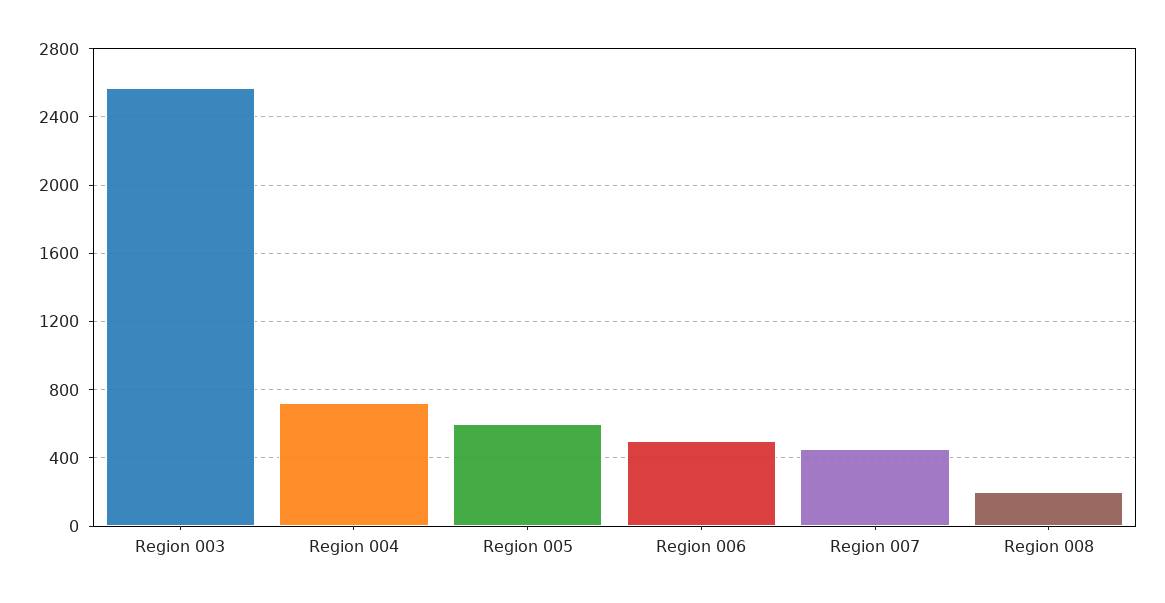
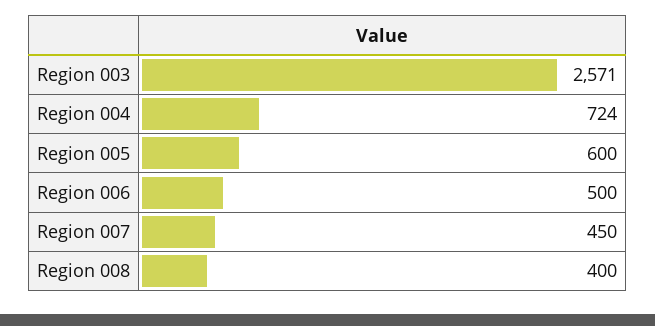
  {
    "Region 003": 2571,
    "Region 004": 724,
    "Region 005": 600,
    "Region 006": 500,
    "Region 007": 450,
-   "Region 008": 200
+   "Region 008": 400
  }

